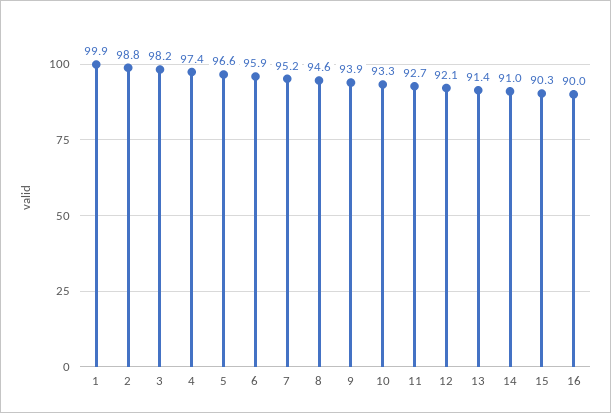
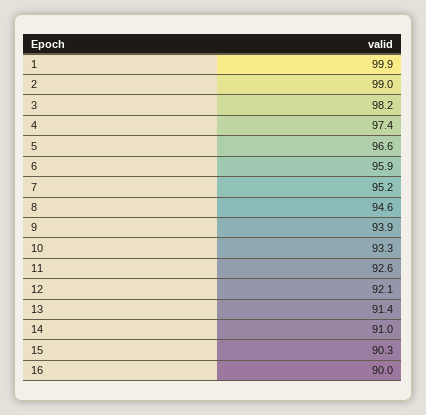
  {
    "1": 99.9,
-   "2": 98.8,
+   "2": 99,
    "3": 98.2,
    "4": 97.4,
    "5": 96.6,
    "6": 95.9,
    "7": 95.2,
    "8": 94.6,
    "9": 93.9,
    "10": 93.3,
-   "11": 92.7,
+   "11": 92.6,
    "12": 92.1,
    "13": 91.4,
    "14": 91,
    "15": 90.3,
    "16": 90
  }

